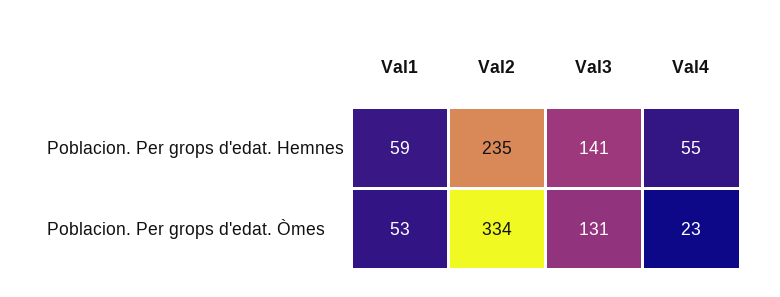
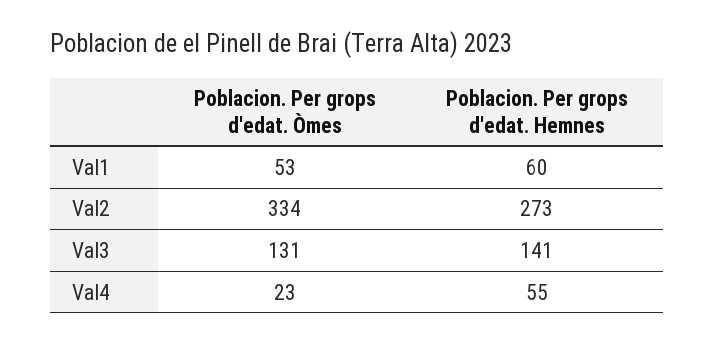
  {
    "Val1": {
-     "Poblacion. Per grops d'edat. Hemnes": 59,
+     "Poblacion. Per grops d'edat. Hemnes": 60,
      "Poblacion. Per grops d'edat. Òmes": 53
    },
    "Val2": {
-     "Poblacion. Per grops d'edat. Hemnes": 235,
+     "Poblacion. Per grops d'edat. Hemnes": 273,
      "Poblacion. Per grops d'edat. Òmes": 334
    },
    "Val3": {
      "Poblacion. Per grops d'edat. Hemnes": 141,
      "Poblacion. Per grops d'edat. Òmes": 131
    },
    "Val4": {
      "Poblacion. Per grops d'edat. Hemnes": 55,
      "Poblacion. Per grops d'edat. Òmes": 23
    }
  }

